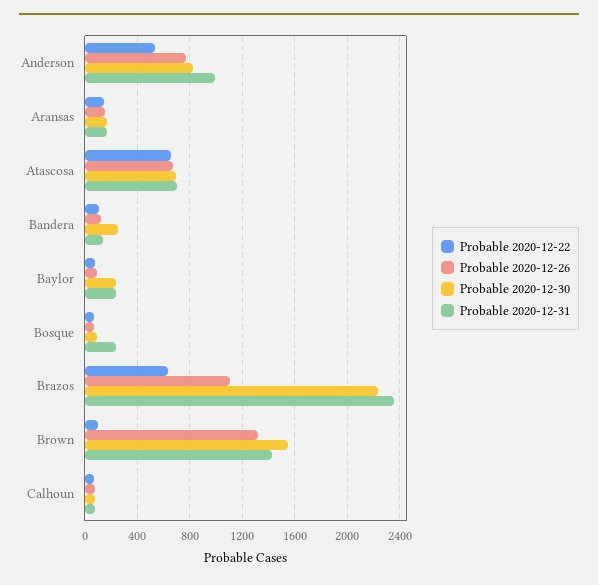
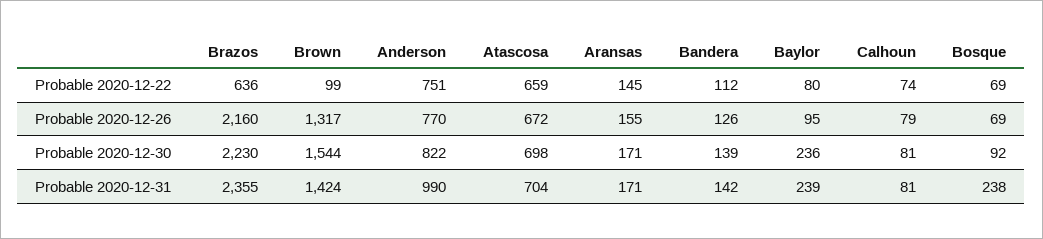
  {
    "Probable 2020-12-22": {
-     "Anderson": 550,
+     "Anderson": 751,
      "Aransas": 145,
      "Atascosa": 659,
      "Bandera": 112,
      "Baylor": 80,
      "Bosque": 69,
      "Brazos": 636,
      "Brown": 99,
      "Calhoun": 74
    },
    "Probable 2020-12-26": {
      "Anderson": 770,
      "Aransas": 155,
      "Atascosa": 672,
      "Bandera": 126,
      "Baylor": 95,
      "Bosque": 69,
-     "Brazos": 1100,
+     "Brazos": 2160,
      "Brown": 1317,
      "Calhoun": 79
    },
    "Probable 2020-12-30": {
      "Anderson": 822,
      "Aransas": 171,
      "Atascosa": 698,
-     "Bandera": 250,
+     "Bandera": 139,
      "Baylor": 236,
      "Bosque": 92,
      "Brazos": 2230,
      "Brown": 1544,
      "Calhoun": 81
    },
    "Probable 2020-12-31": {
      "Anderson": 990,
      "Aransas": 171,
      "Atascosa": 704,
      "Bandera": 142,
      "Baylor": 239,
      "Bosque": 238,
      "Brazos": 2355,
      "Brown": 1424,
      "Calhoun": 81
    }
  }

